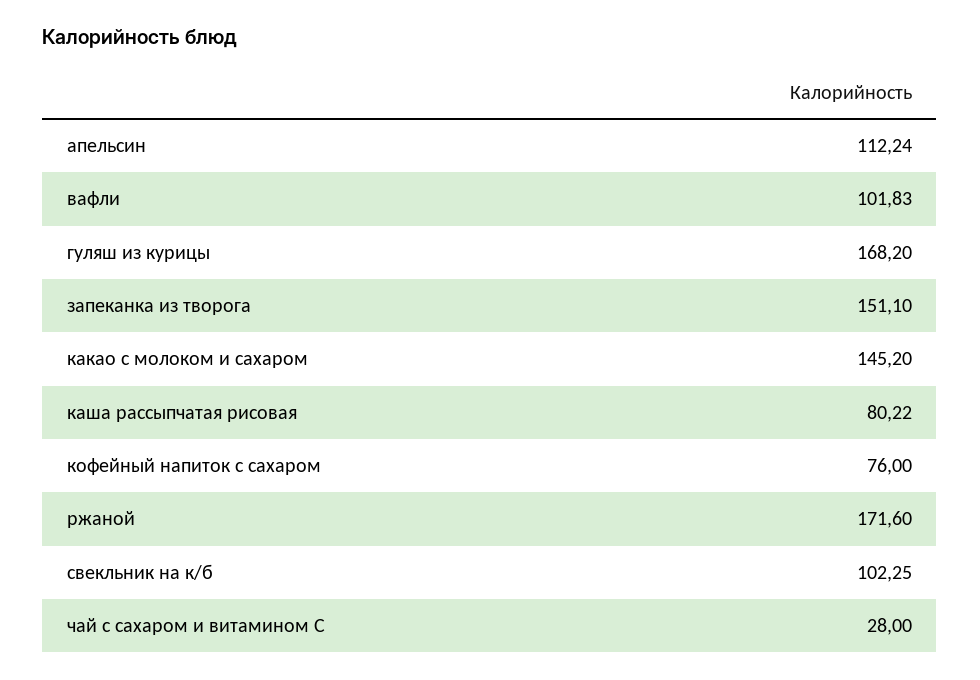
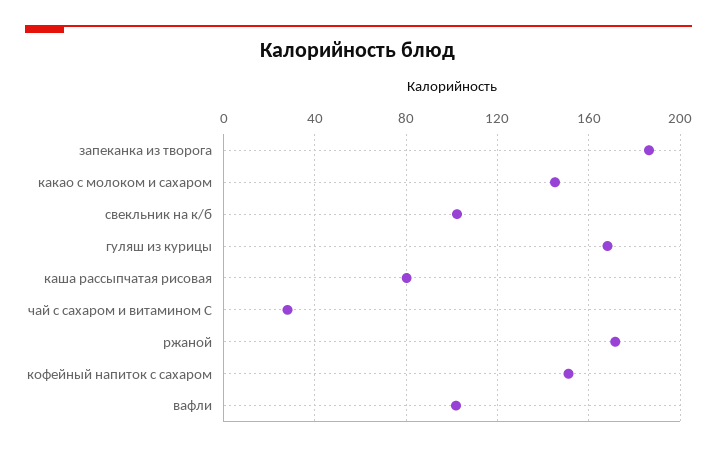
  {
-   "апельсин": 112.24,
    "вафли": 101.83,
    "гуляш из курицы": 168.2,
-   "запеканка из творога": 151.1,
+   "запеканка из творога": 185,
    "какао с молоком и сахаром": 145.2,
    "каша рассыпчатая рисовая": 80.22,
-   "кофейный напиток с сахаром": 76,
+   "кофейный напиток с сахаром": 150,
    "ржаной": 171.6,
    "свекльник на к/б": 102.25,
    "чай с сахаром и витамином С": 28
  }

